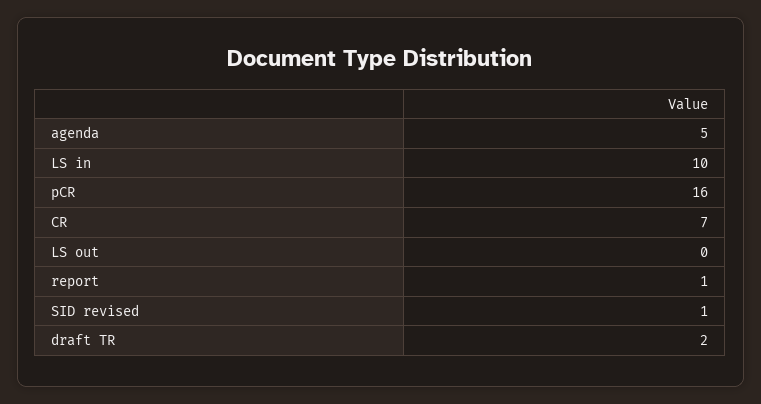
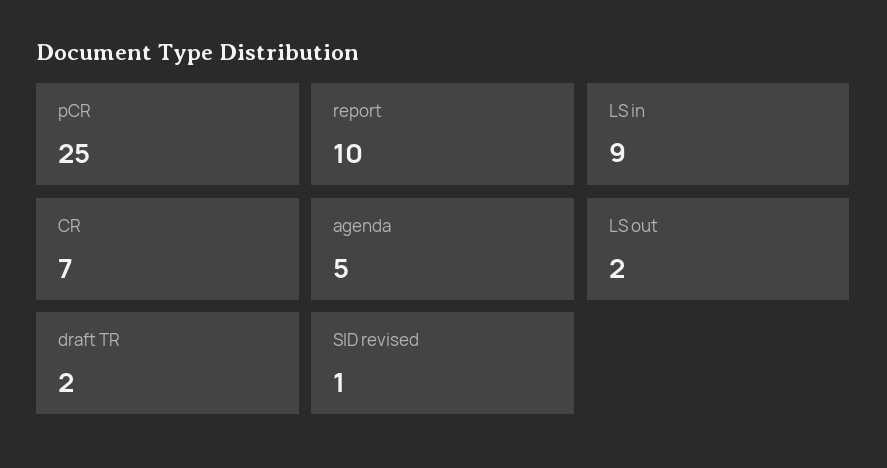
  {
    "agenda": 5,
-   "LS in": 10,
+   "LS in": 9,
-   "pCR": 16,
+   "pCR": 25,
    "CR": 7,
-   "LS out": 0,
+   "LS out": 2,
-   "report": 1,
+   "report": 10,
    "SID revised": 1,
    "draft TR": 2
  }

